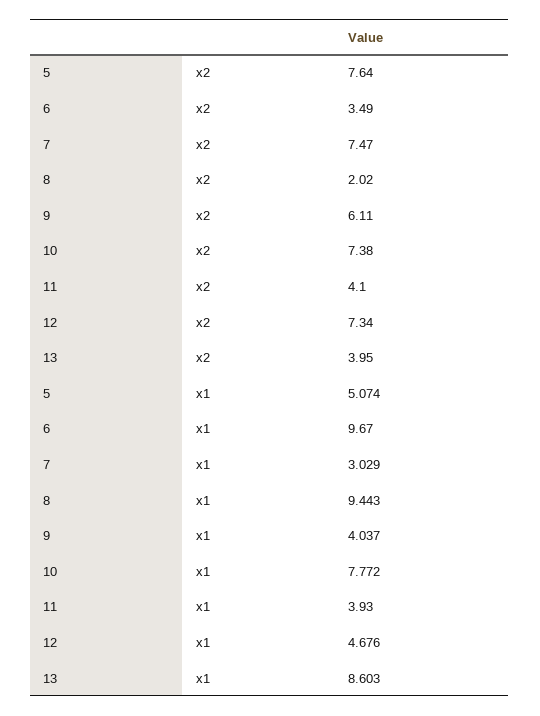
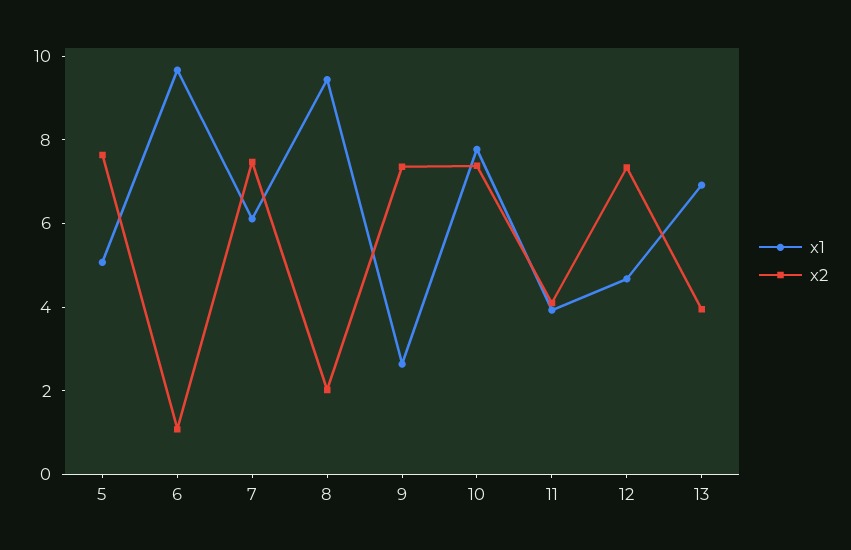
  {
    "x2": {
      "5": 7.64,
-     "6": 3.49,
+     "6": 1,
      "7": 7.47,
      "8": 2.02,
-     "9": 6.11,
+     "9": 7.5,
      "10": 7.38,
      "11": 4.1,
      "12": 7.34,
      "13": 3.95
    },
    "x1": {
      "5": 5.074,
      "6": 9.67,
-     "7": 3.029,
+     "7": 6,
      "8": 9.443,
-     "9": 4.037,
+     "9": 2.5,
      "10": 7.772,
      "11": 3.93,
      "12": 4.676,
-     "13": 8.603
+     "13": 7
    }
  }

